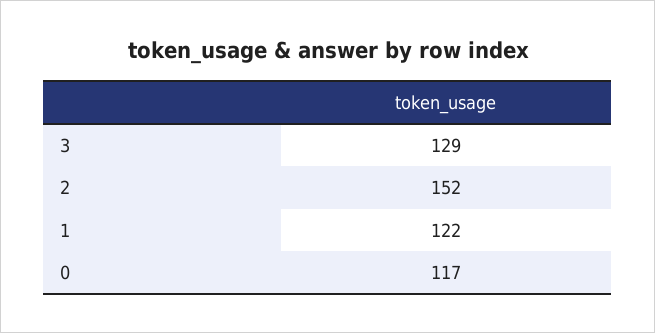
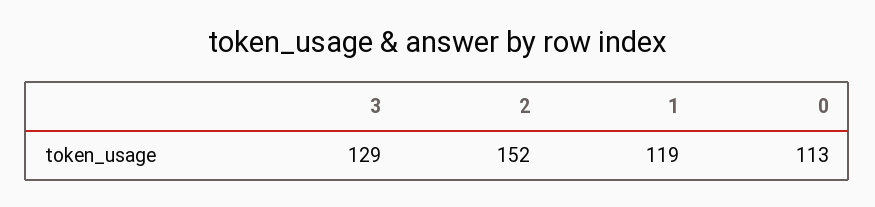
  {
    "3": 129,
    "2": 152,
-   "1": 122,
+   "1": 119,
-   "0": 117
+   "0": 113
  }

